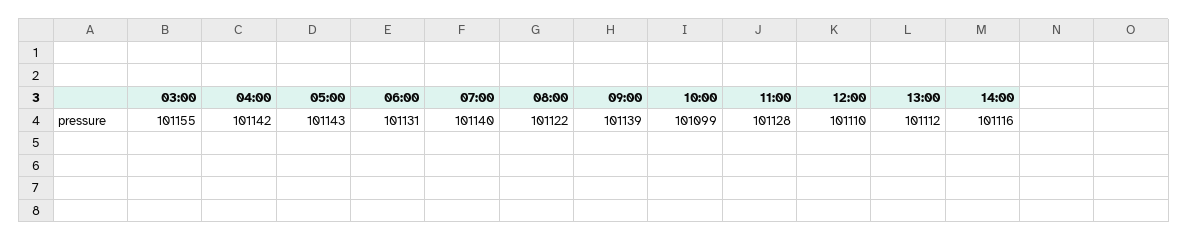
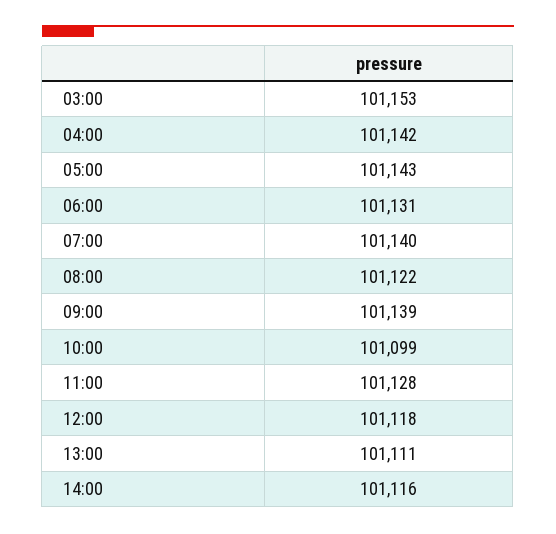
  {
-   "03:00": 101155,
+   "03:00": 101153,
    "04:00": 101142,
    "05:00": 101143,
    "06:00": 101131,
    "07:00": 101140,
    "08:00": 101122,
    "09:00": 101139,
    "10:00": 101099,
    "11:00": 101128,
-   "12:00": 101110,
+   "12:00": 101118,
-   "13:00": 101112,
+   "13:00": 101111,
    "14:00": 101116
  }

